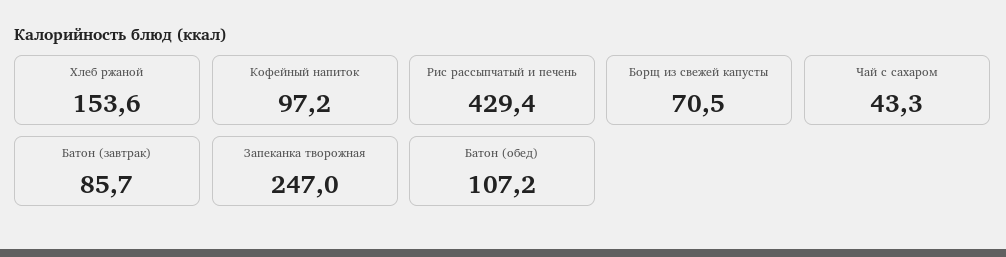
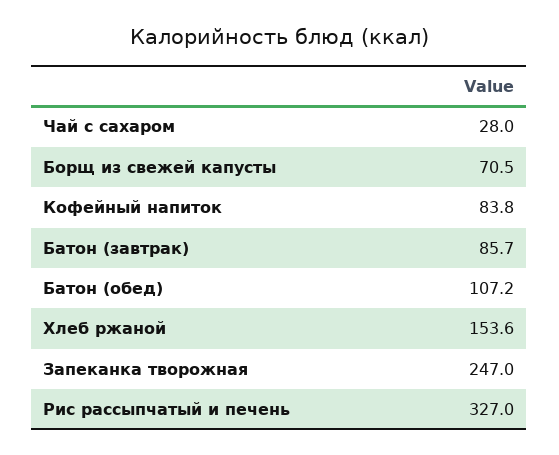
  {
    "Хлеб ржаной": 153.6,
-   "Кофейный напиток": 97.2,
+   "Кофейный напиток": 83.8,
-   "Рис рассыпчатый и печень": 429.4,
+   "Рис рассыпчатый и печень": 327,
    "Борщ из свежей капусты": 70.5,
-   "Чай с сахаром": 43.3,
+   "Чай с сахаром": 28,
    "Батон (завтрак)": 85.7,
    "Запеканка творожная": 247,
    "Батон (обед)": 107.2
  }

